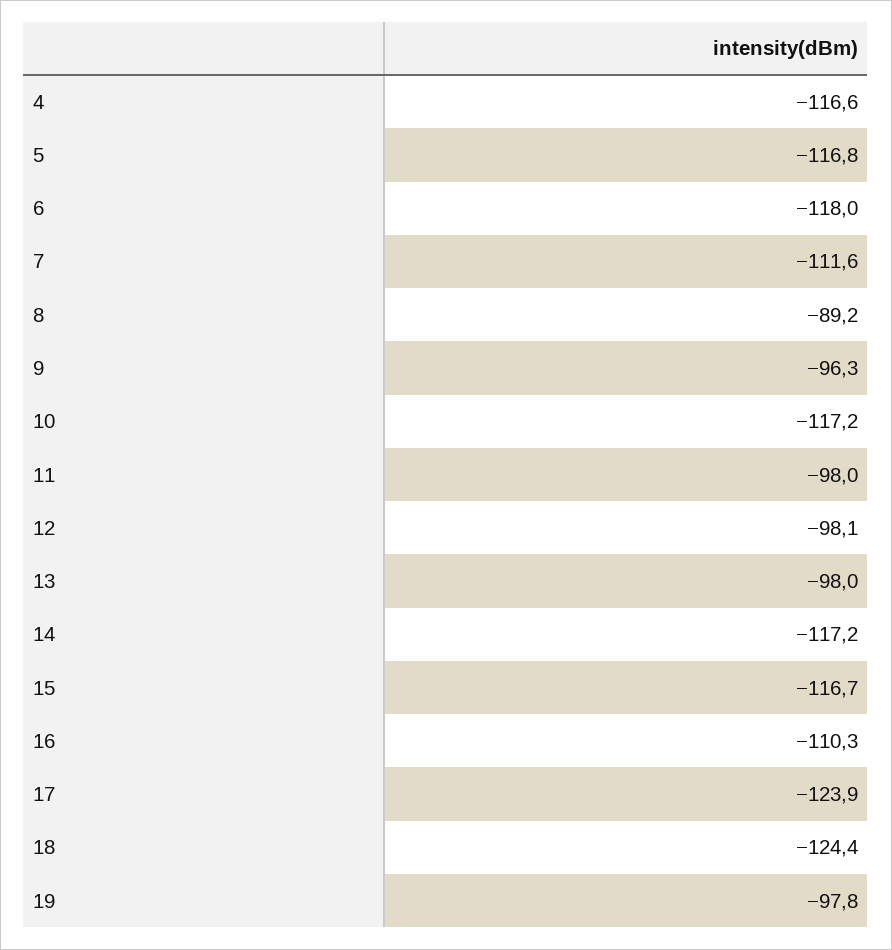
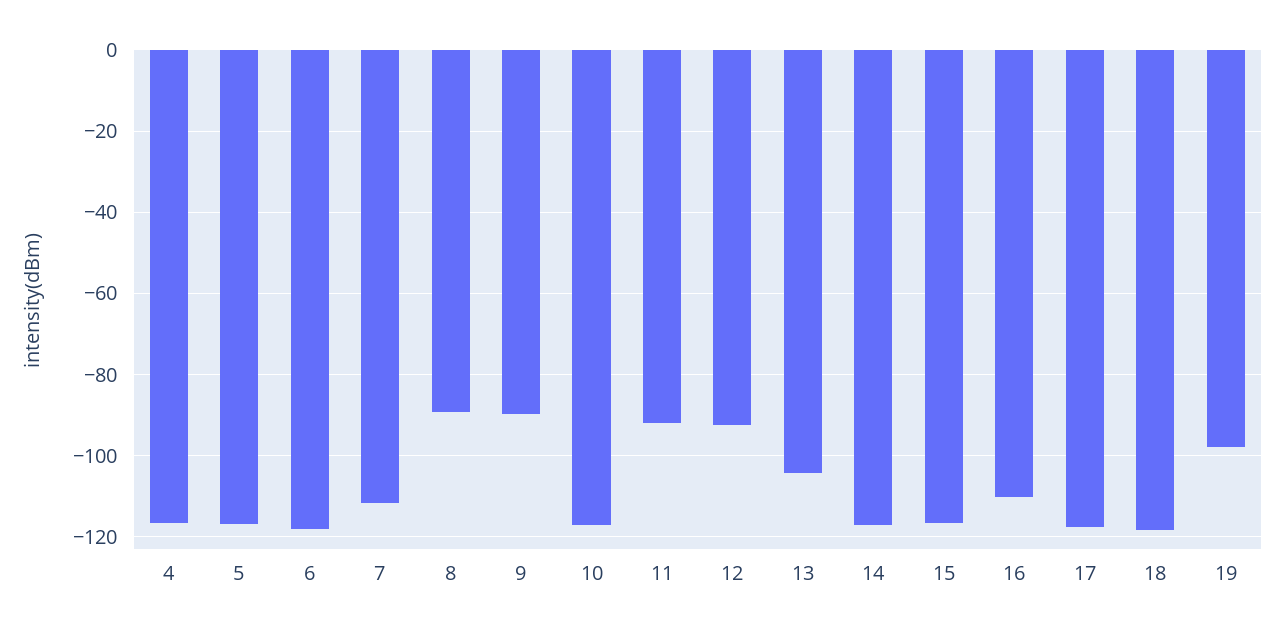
  {
    "4": -116.6,
    "5": -116.8,
    "6": -118,
    "7": -111.6,
    "8": -89.2,
-   "9": -96.3,
+   "9": -90,
    "10": -117.2,
-   "11": -98,
+   "11": -92,
-   "12": -98.1,
+   "12": -92,
-   "13": -98,
+   "13": -104,
    "14": -117.2,
    "15": -116.7,
    "16": -110.3,
-   "17": -123.9,
+   "17": -118,
-   "18": -124.4,
+   "18": -118,
    "19": -97.8
  }

